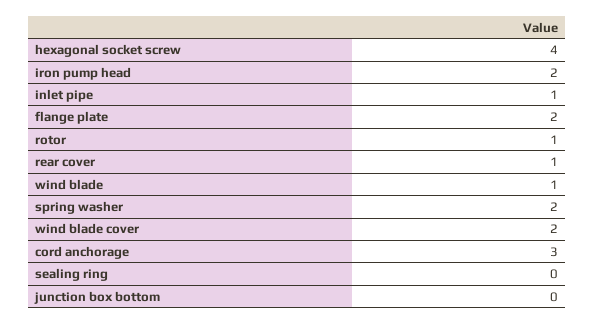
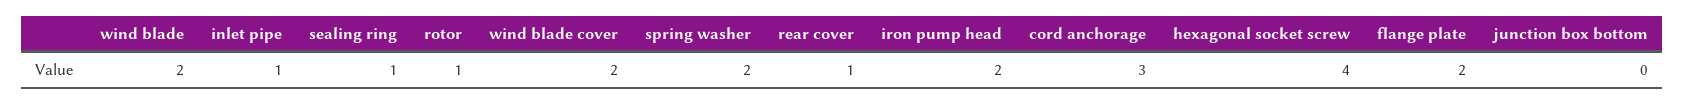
  {
    "hexagonal socket screw": 4,
    "iron pump head": 2,
    "inlet pipe": 1,
    "flange plate": 2,
    "rotor": 1,
    "rear cover": 1,
-   "wind blade": 1,
+   "wind blade": 2,
    "spring washer": 2,
    "wind blade cover": 2,
    "cord anchorage": 3,
-   "sealing ring": 0,
+   "sealing ring": 1,
    "junction box bottom": 0
  }

